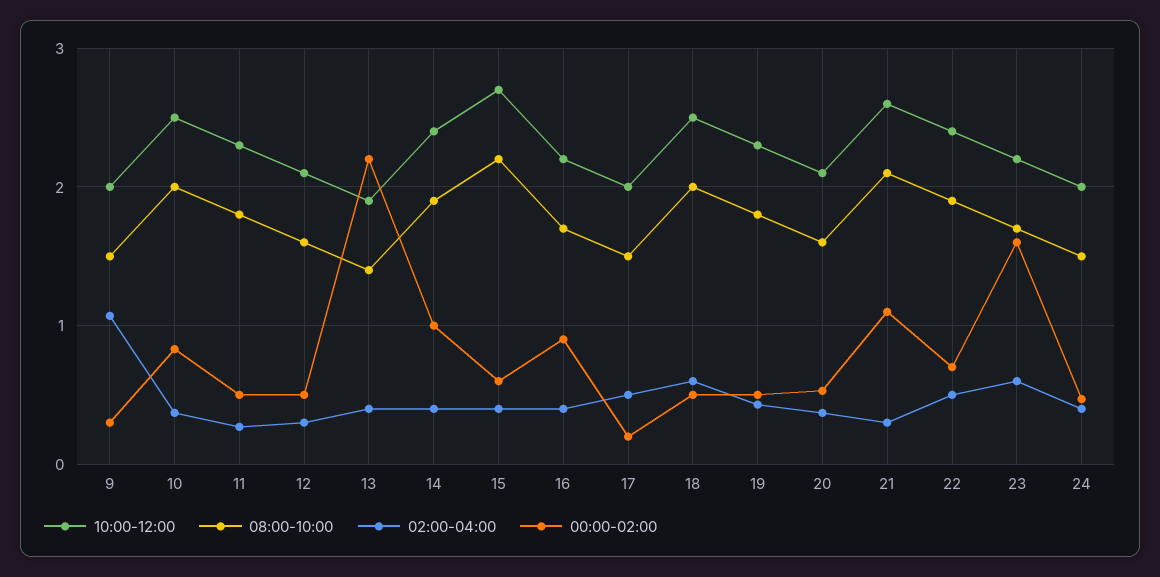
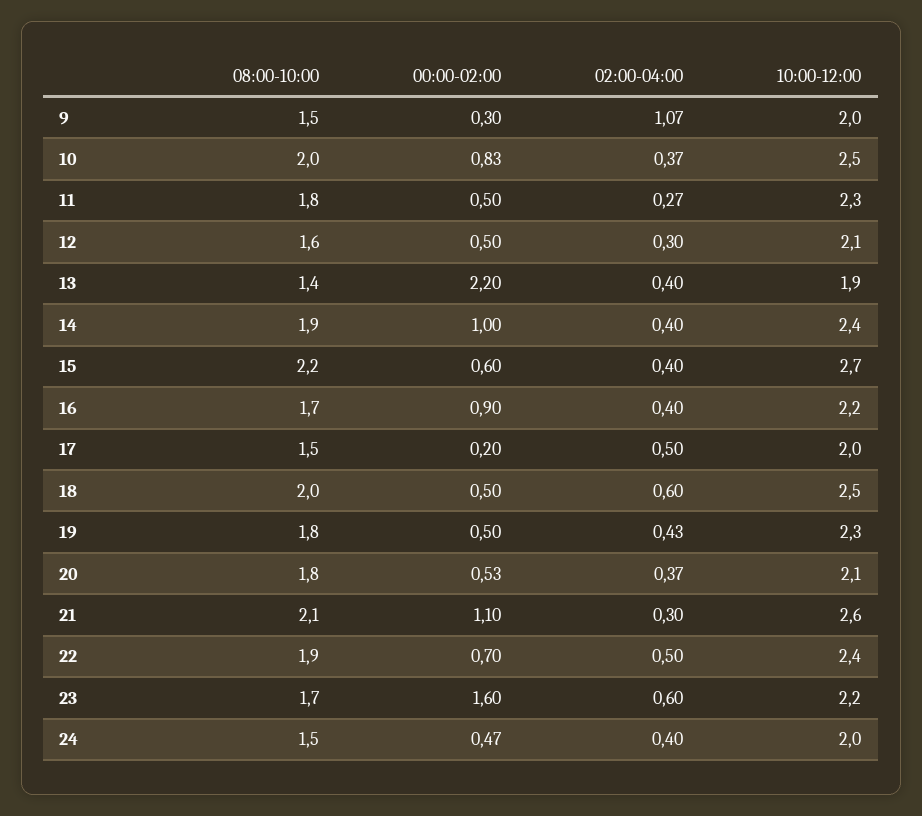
  {
    "10:00-12:00": {
      "9": 2,
      "10": 2.5,
      "11": 2.3,
      "12": 2.1,
      "13": 1.9,
      "14": 2.4,
      "15": 2.7,
      "16": 2.2,
      "17": 2,
      "18": 2.5,
      "19": 2.3,
      "20": 2.1,
      "21": 2.6,
      "22": 2.4,
      "23": 2.2,
      "24": 2
    },
    "08:00-10:00": {
      "9": 1.5,
      "10": 2,
      "11": 1.8,
      "12": 1.6,
      "13": 1.4,
      "14": 1.9,
      "15": 2.2,
      "16": 1.7,
      "17": 1.5,
      "18": 2,
      "19": 1.8,
-     "20": 1.6,
+     "20": 1.8,
      "21": 2.1,
      "22": 1.9,
      "23": 1.7,
      "24": 1.5
    },
    "02:00-04:00": {
      "9": 1.07,
      "10": 0.37,
      "11": 0.27,
      "12": 0.3,
      "13": 0.4,
      "14": 0.4,
      "15": 0.4,
      "16": 0.4,
      "17": 0.5,
      "18": 0.6,
      "19": 0.43,
      "20": 0.37,
      "21": 0.3,
      "22": 0.5,
      "23": 0.6,
      "24": 0.4
    },
    "00:00-02:00": {
      "9": 0.3,
      "10": 0.83,
      "11": 0.5,
      "12": 0.5,
      "13": 2.2,
      "14": 1,
      "15": 0.6,
      "16": 0.9,
      "17": 0.2,
      "18": 0.5,
      "19": 0.5,
      "20": 0.53,
      "21": 1.1,
      "22": 0.7,
      "23": 1.6,
      "24": 0.47
    }
  }

